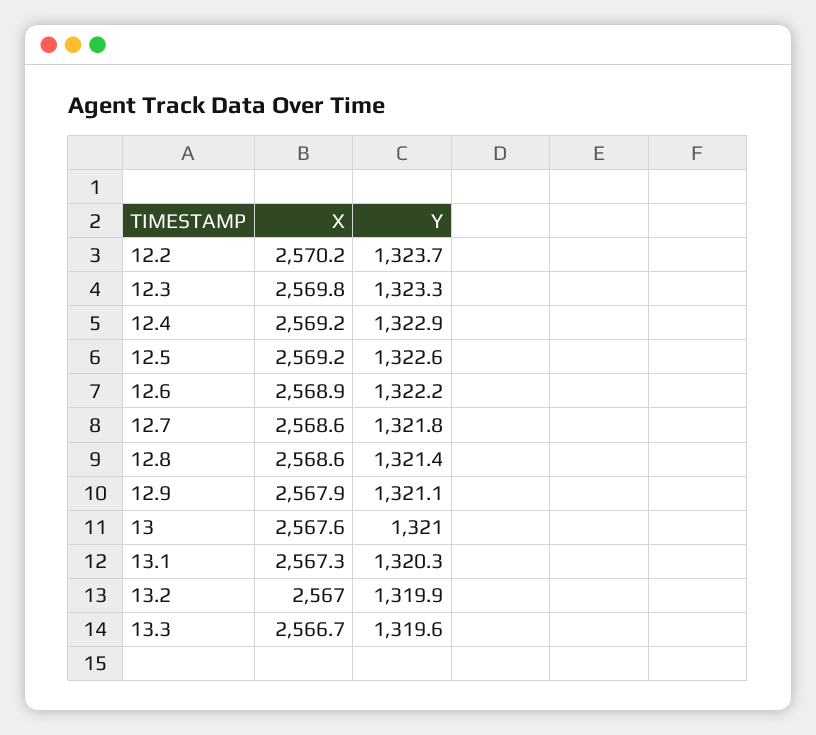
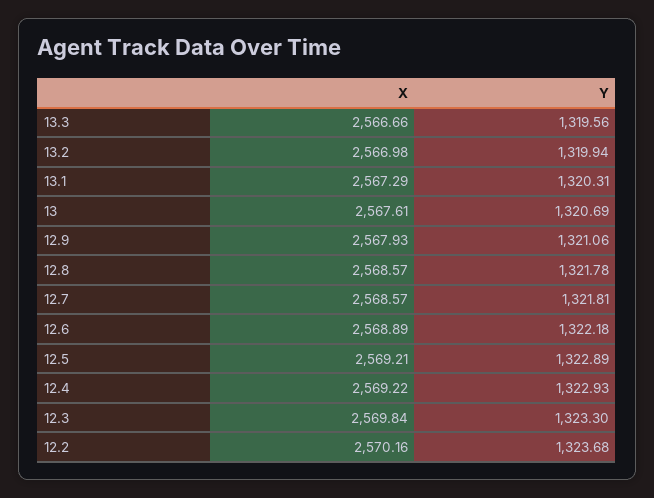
  {
    "X": {
      "12.2": 2570.16,
      "12.3": 2569.84,
      "12.4": 2569.22,
      "12.5": 2569.21,
      "12.6": 2568.89,
      "12.7": 2568.57,
      "12.8": 2568.57,
      "12.9": 2567.93,
      "13": 2567.61,
      "13.1": 2567.29,
      "13.2": 2566.98,
      "13.3": 2566.66
    },
    "Y": {
      "12.2": 1323.68,
      "12.3": 1323.3,
      "12.4": 1322.93,
-     "12.5": 1322.6,
+     "12.5": 1322.89,
      "12.6": 1322.18,
      "12.7": 1321.81,
-     "12.8": 1321.4,
+     "12.8": 1321.78,
      "12.9": 1321.06,
-     "13": 1321,
+     "13": 1320.69,
      "13.1": 1320.31,
      "13.2": 1319.94,
      "13.3": 1319.56
    }
  }

